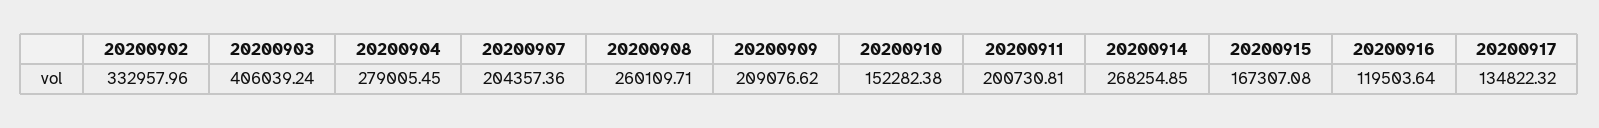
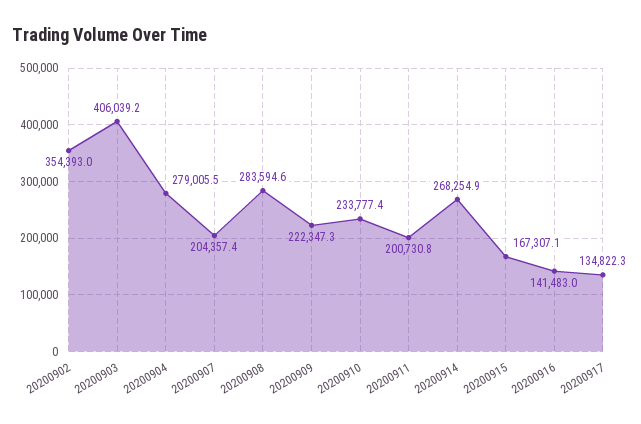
  {
-   "20200902": 332957.96,
+   "20200902": 354393,
    "20200903": 406039.24,
    "20200904": 279005.45,
    "20200907": 204357.36,
-   "20200908": 260109.71,
+   "20200908": 283594.6,
-   "20200909": 209076.62,
+   "20200909": 222347.3,
-   "20200910": 152282.38,
+   "20200910": 233777.4,
    "20200911": 200730.81,
    "20200914": 268254.85,
    "20200915": 167307.08,
-   "20200916": 119503.64,
+   "20200916": 141483,
    "20200917": 134822.32
  }

